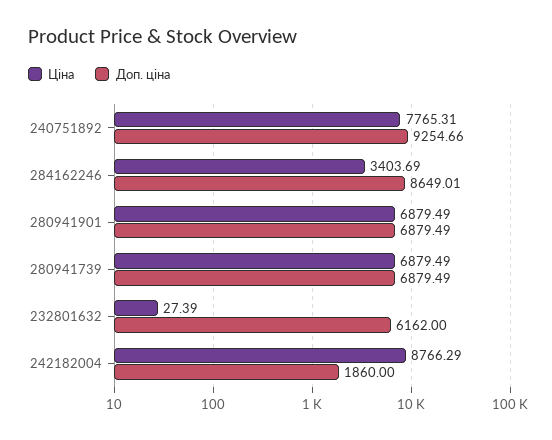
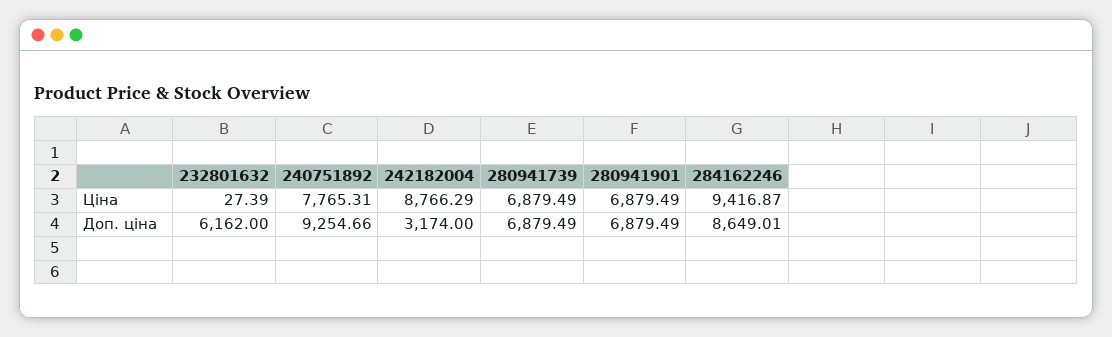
  {
    "Ціна": {
      "240751892": 7765.31,
-     "284162246": 3403.69,
+     "284162246": 9416.87,
      "280941901": 6879.49,
      "280941739": 6879.49,
      "232801632": 27.39,
      "242182004": 8766.29
    },
    "Доп. ціна": {
      "240751892": 9254.66,
      "284162246": 8649.01,
      "280941901": 6879.49,
      "280941739": 6879.49,
      "232801632": 6162,
-     "242182004": 1860
+     "242182004": 3174
    }
  }

